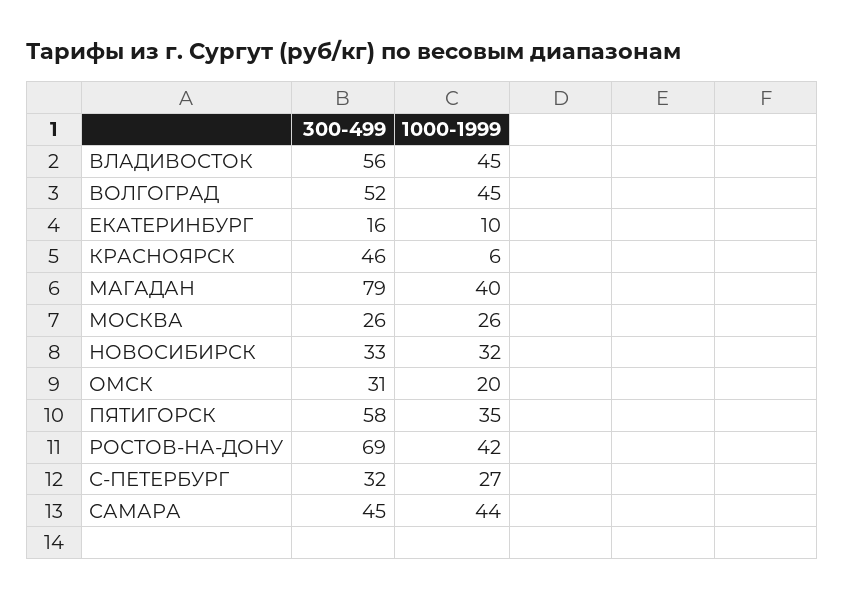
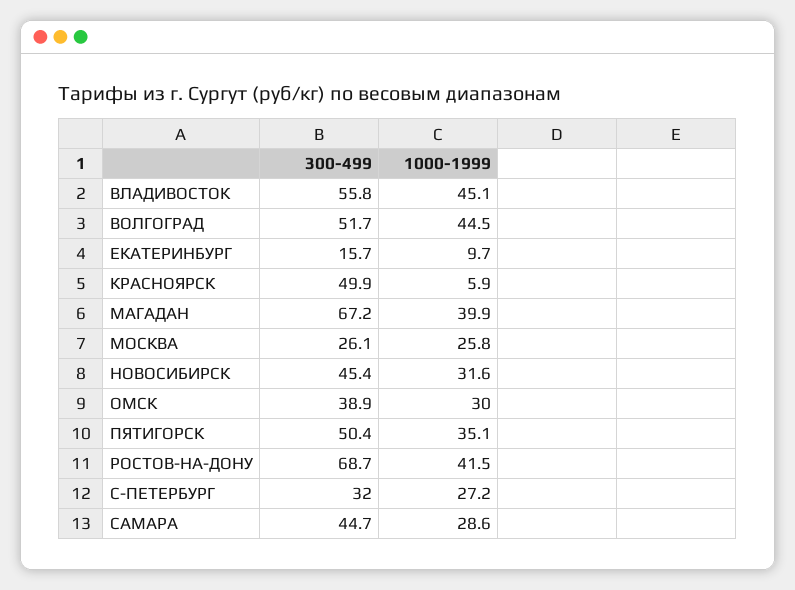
  {
    "300-499": {
      "ВЛАДИВОСТОК": 55.8,
      "ВОЛГОГРАД": 51.7,
      "ЕКАТЕРИНБУРГ": 15.7,
-     "КРАСНОЯРСК": 46,
+     "КРАСНОЯРСК": 49.9,
-     "МАГАДАН": 79,
+     "МАГАДАН": 67.2,
      "МОСКВА": 26.1,
-     "НОВОСИБИРСК": 33,
+     "НОВОСИБИРСК": 45.4,
-     "ОМСК": 31,
+     "ОМСК": 38.9,
-     "ПЯТИГОРСК": 58,
+     "ПЯТИГОРСК": 50.4,
      "РОСТОВ-НА-ДОНУ": 68.7,
      "С-ПЕТЕРБУРГ": 32,
      "САМАРА": 44.7
    },
    "1000-1999": {
      "ВЛАДИВОСТОК": 45.1,
      "ВОЛГОГРАД": 44.5,
      "ЕКАТЕРИНБУРГ": 9.7,
      "КРАСНОЯРСК": 5.9,
      "МАГАДАН": 39.9,
      "МОСКВА": 25.8,
      "НОВОСИБИРСК": 31.6,
-     "ОМСК": 20,
+     "ОМСК": 30,
      "ПЯТИГОРСК": 35.1,
      "РОСТОВ-НА-ДОНУ": 41.5,
      "С-ПЕТЕРБУРГ": 27.2,
-     "САМАРА": 44
+     "САМАРА": 28.6
    }
  }

